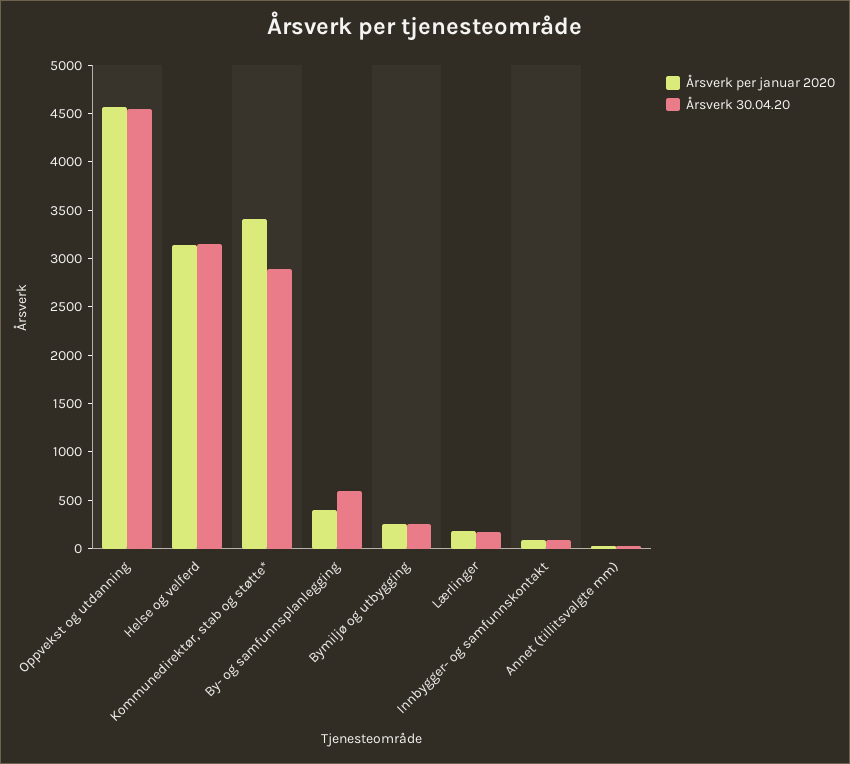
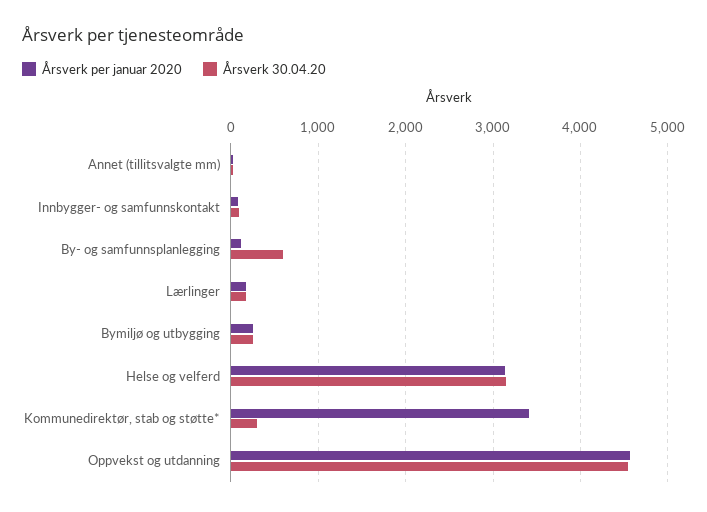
  {
    "Årsverk per januar 2020": {
      "Oppvekst og utdanning": 4600,
      "Helse og velferd": 3100,
      "Kommunedirektør, stab og støtte*": 3400,
-     "By- og samfunnsplanlegging": 400,
+     "By- og samfunnsplanlegging": 100,
      "Bymiljø og utbygging": 200,
      "Lærlinger": 200,
      "Innbygger- og samfunnskontakt": 100,
      "Annet (tillitsvalgte mm)": 0
    },
    "Årsverk 30.04.20": {
      "Oppvekst og utdanning": 4500,
      "Helse og velferd": 3100,
-     "Kommunedirektør, stab og støtte*": 2900,
+     "Kommunedirektør, stab og støtte*": 300,
      "By- og samfunnsplanlegging": 600,
      "Bymiljø og utbygging": 300,
      "Lærlinger": 200,
      "Innbygger- og samfunnskontakt": 100,
      "Annet (tillitsvalgte mm)": 0
    }
  }

